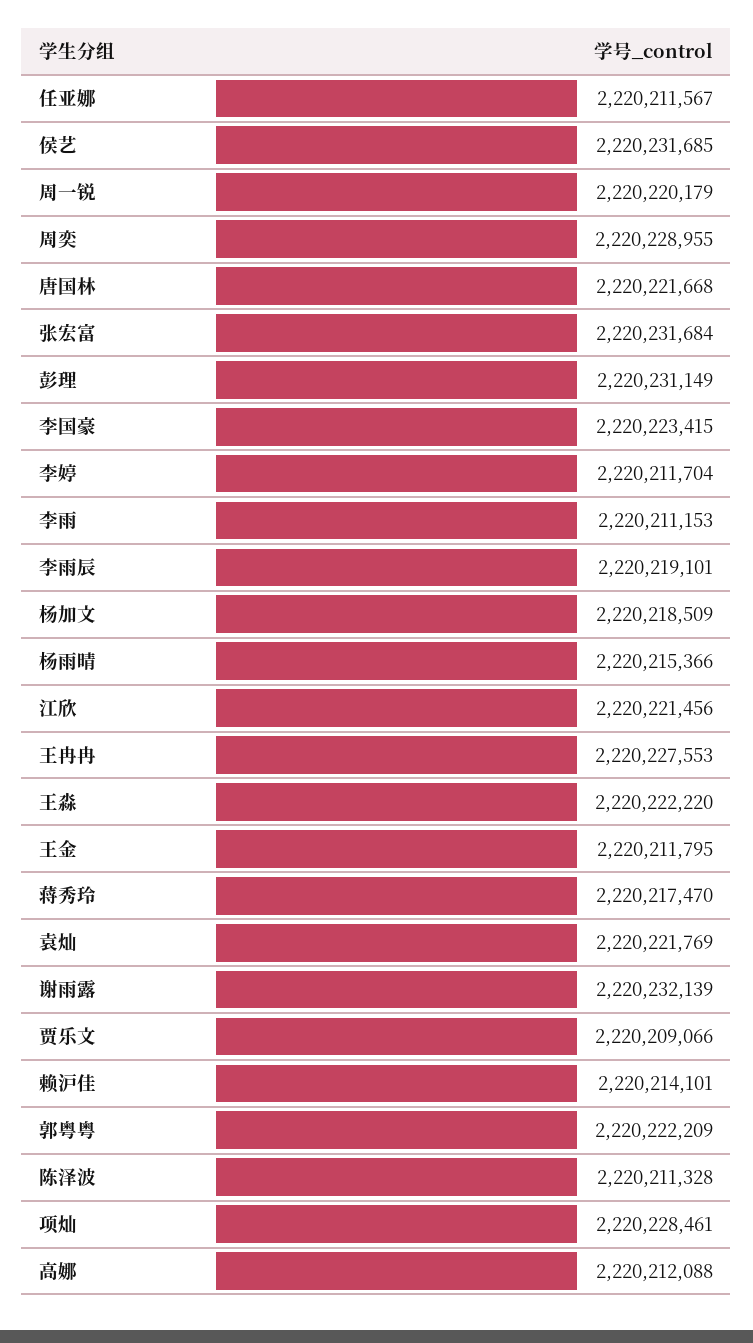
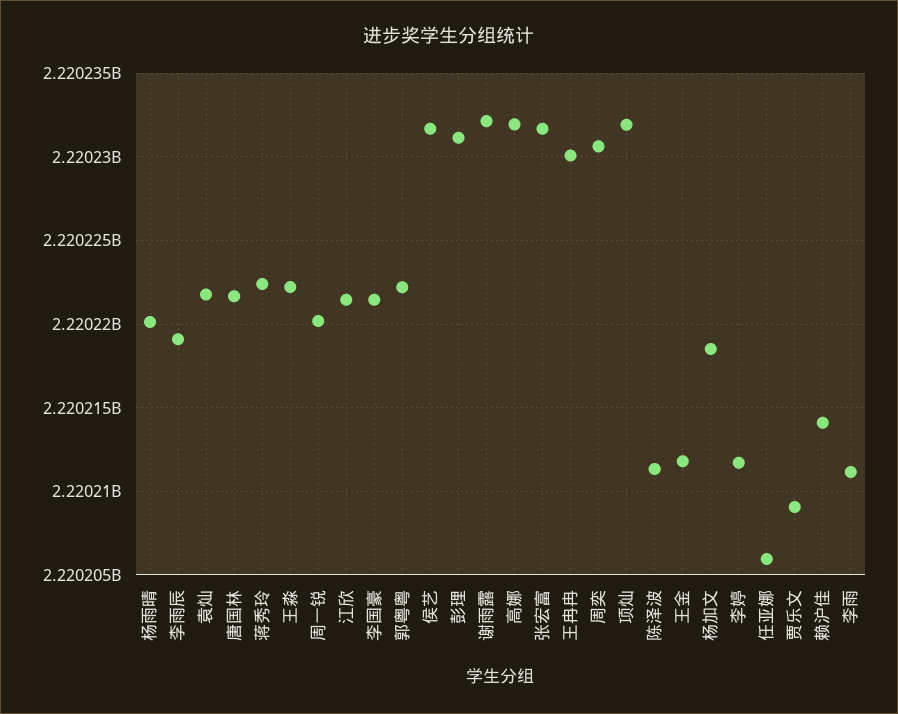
  {
-   "任亚娜": 2220211567,
+   "任亚娜": 2220206000,
    "侯艺": 2220231685,
    "周一锐": 2220220179,
-   "周奕": 2220228955,
+   "周奕": 2220230500,
    "唐国林": 2220221668,
    "张宏富": 2220231684,
    "彭理": 2220231149,
-   "李国豪": 2220223415,
+   "李国豪": 2220221500,
    "李婷": 2220211704,
    "李雨": 2220211153,
    "李雨辰": 2220219101,
    "杨加文": 2220218509,
-   "杨雨晴": 2220215366,
+   "杨雨晴": 2220220000,
    "江欣": 2220221456,
-   "王冉冉": 2220227553,
+   "王冉冉": 2220230000,
    "王淼": 2220222220,
    "王金": 2220211795,
-   "蒋秀玲": 2220217470,
+   "蒋秀玲": 2220222500,
    "袁灿": 2220221769,
    "谢雨露": 2220232139,
    "贾乐文": 2220209066,
    "赖沪佳": 2220214101,
    "郭粤粤": 2220222209,
    "陈泽波": 2220211328,
-   "项灿": 2220228461,
+   "项灿": 2220232000,
-   "高娜": 2220212088
+   "高娜": 2220232000
  }

